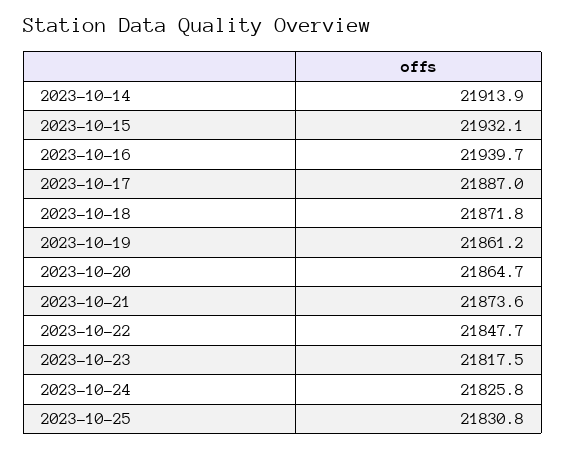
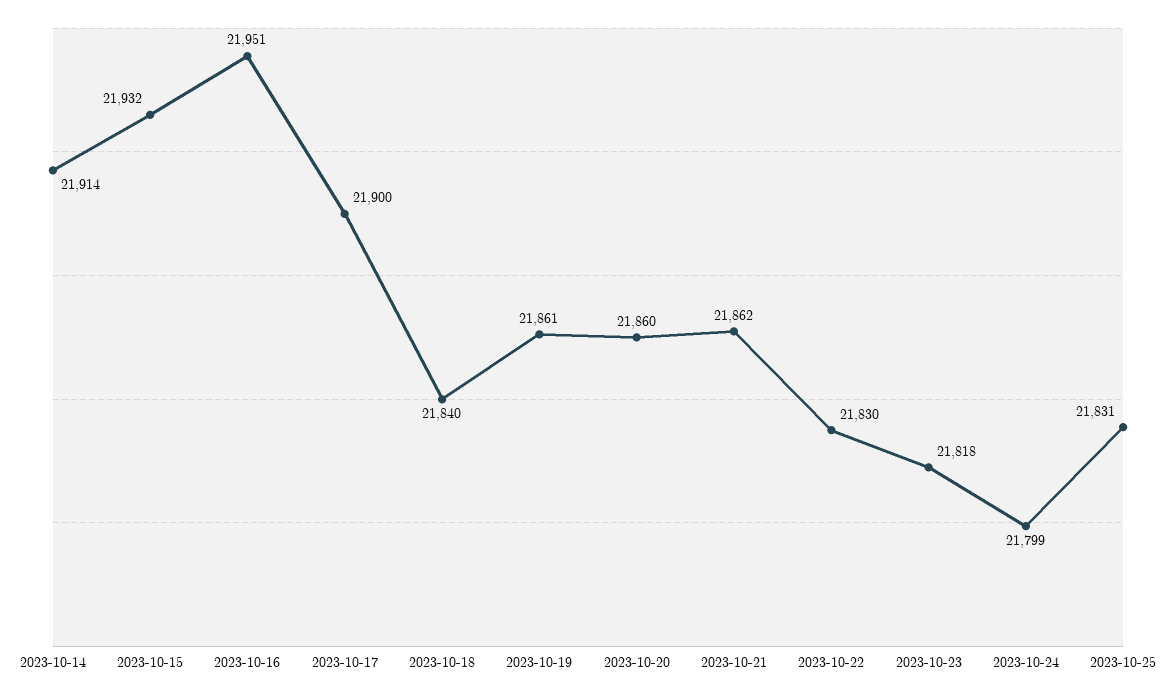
  {
    "2023-10-14": 21913.9,
    "2023-10-15": 21932.1,
-   "2023-10-16": 21939.7,
+   "2023-10-16": 21951,
-   "2023-10-17": 21887,
+   "2023-10-17": 21900,
-   "2023-10-18": 21871.8,
+   "2023-10-18": 21840,
    "2023-10-19": 21861.2,
-   "2023-10-20": 21864.7,
+   "2023-10-20": 21860,
-   "2023-10-21": 21873.6,
+   "2023-10-21": 21862,
-   "2023-10-22": 21847.7,
+   "2023-10-22": 21830,
    "2023-10-23": 21817.5,
-   "2023-10-24": 21825.8,
+   "2023-10-24": 21799,
    "2023-10-25": 21830.8
  }

